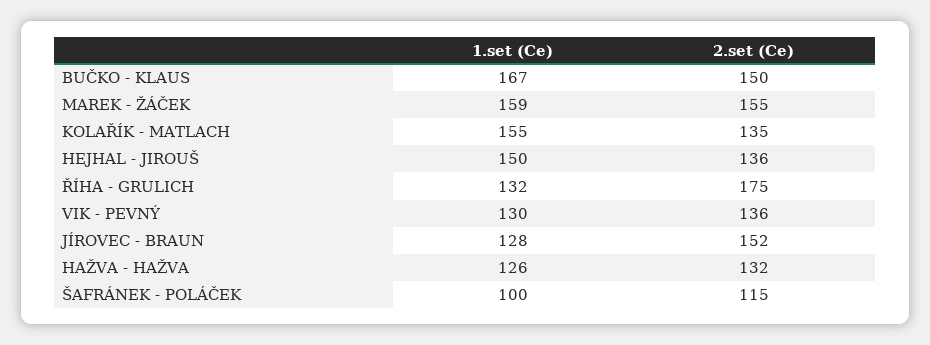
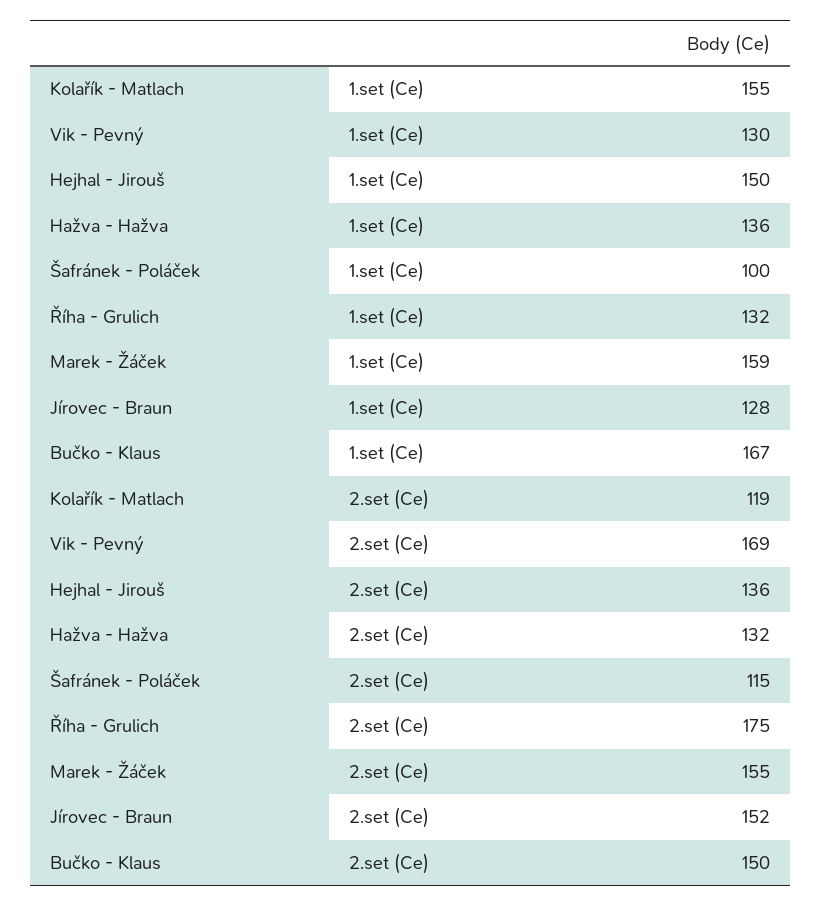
  {
    "1.set (Ce)": {
      "BUČKO - KLAUS": 167,
      "MAREK - ŽÁČEK": 159,
      "KOLAŘÍK - MATLACH": 155,
      "HEJHAL - JIROUŠ": 150,
      "ŘÍHA - GRULICH": 132,
      "VIK - PEVNÝ": 130,
      "JÍROVEC - BRAUN": 128,
-     "HAŽVA - HAŽVA": 126,
+     "HAŽVA - HAŽVA": 136,
      "ŠAFRÁNEK - POLÁČEK": 100
    },
    "2.set (Ce)": {
      "BUČKO - KLAUS": 150,
      "MAREK - ŽÁČEK": 155,
-     "KOLAŘÍK - MATLACH": 135,
+     "KOLAŘÍK - MATLACH": 119,
      "HEJHAL - JIROUŠ": 136,
      "ŘÍHA - GRULICH": 175,
-     "VIK - PEVNÝ": 136,
+     "VIK - PEVNÝ": 169,
      "JÍROVEC - BRAUN": 152,
      "HAŽVA - HAŽVA": 132,
      "ŠAFRÁNEK - POLÁČEK": 115
    }
  }

